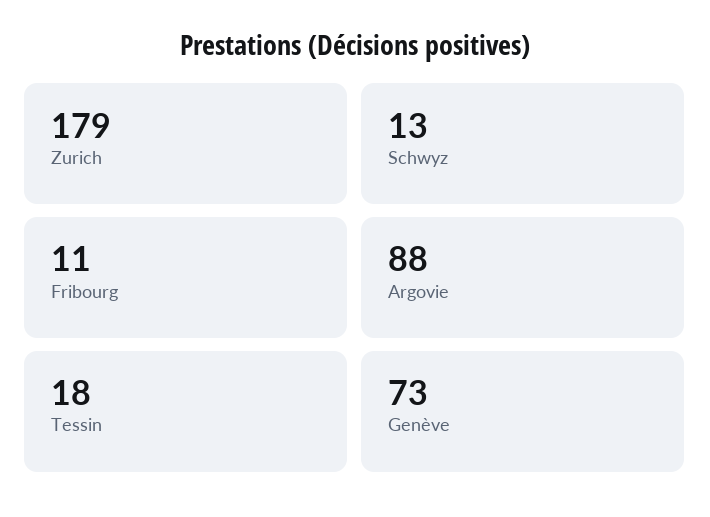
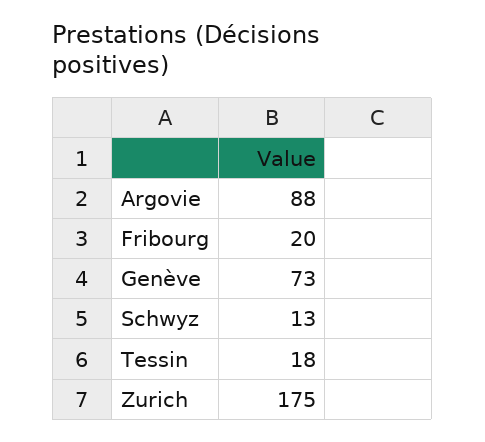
  {
-   "Zurich": 179,
+   "Zurich": 175,
    "Schwyz": 13,
-   "Fribourg": 11,
+   "Fribourg": 20,
    "Argovie": 88,
    "Tessin": 18,
    "Genève": 73
  }

